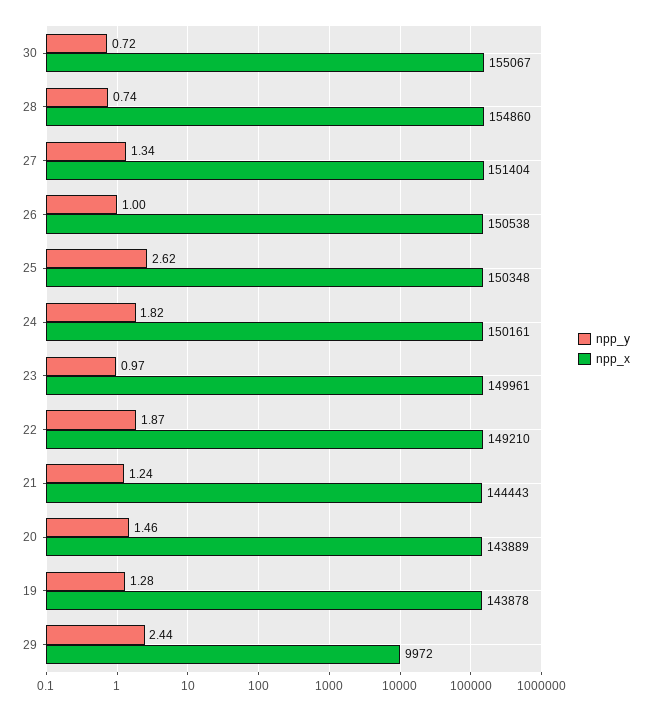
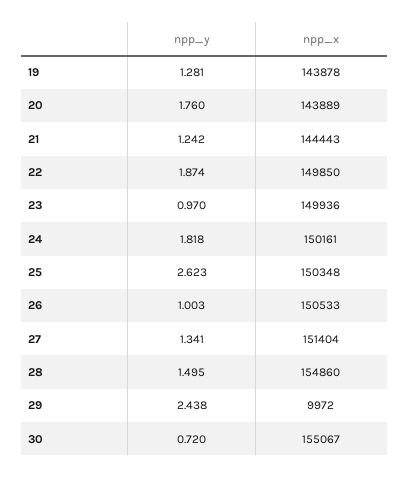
  {
    "npp_y": {
      "30": 0.72,
-     "28": 0.74,
+     "28": 1.495,
      "27": 1.341,
      "26": 1.003,
      "25": 2.623,
      "24": 1.818,
      "23": 0.97,
      "22": 1.874,
      "21": 1.242,
-     "20": 1.46,
+     "20": 1.76,
      "19": 1.281,
      "29": 2.438
    },
    "npp_x": {
      "30": 155067,
      "28": 154860,
      "27": 151404,
-     "26": 150538,
+     "26": 150533,
      "25": 150348,
      "24": 150161,
-     "23": 149961,
+     "23": 149936,
-     "22": 149210,
+     "22": 149850,
      "21": 144443,
      "20": 143889,
      "19": 143878,
      "29": 9972
    }
  }

